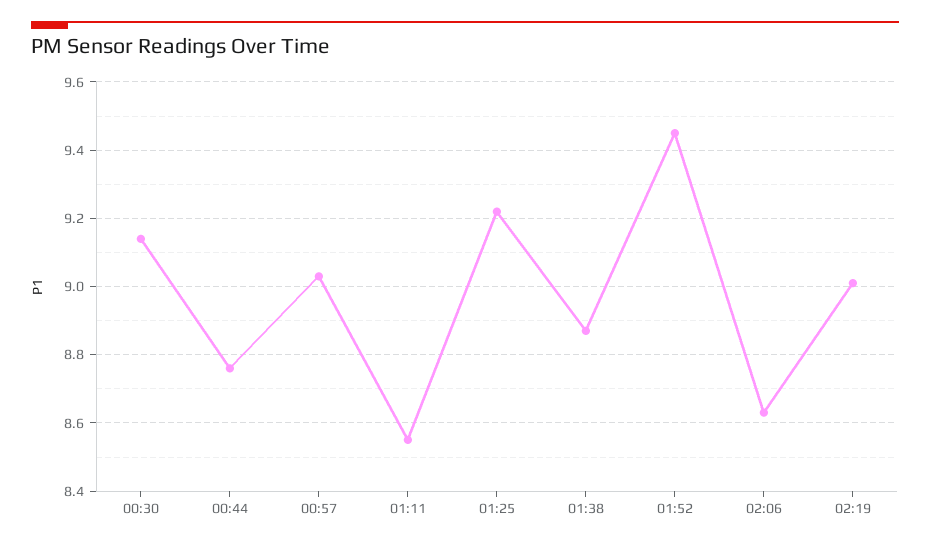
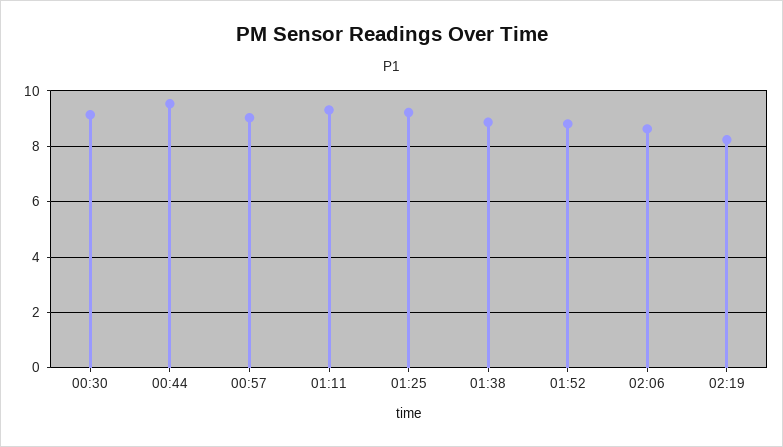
  {
    "00:30": 9.15,
-   "00:44": 8.75,
+   "00:44": 9.5,
    "00:57": 9.05,
-   "01:11": 8.55,
+   "01:11": 9.25,
    "01:25": 9.2,
    "01:38": 8.85,
-   "01:52": 9.45,
+   "01:52": 8.75,
    "02:06": 8.65,
-   "02:19": 9
+   "02:19": 8.25
  }

